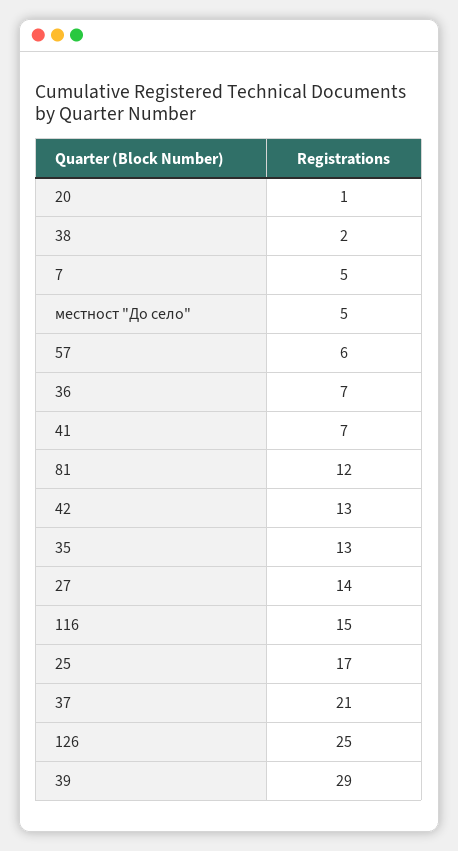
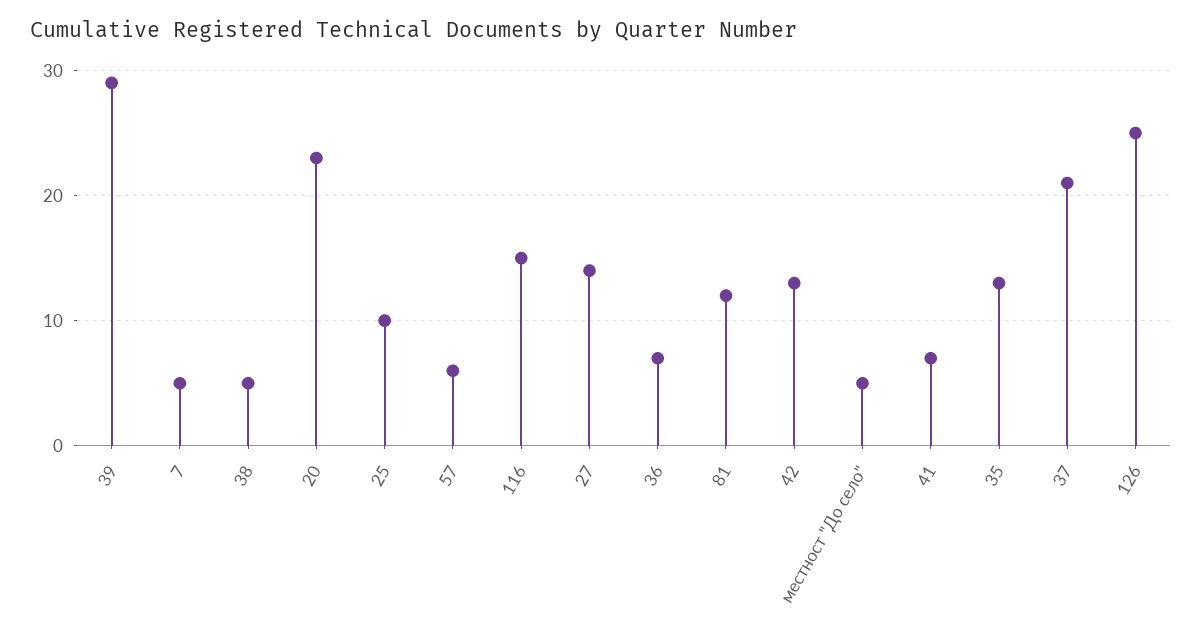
  {
-   "20": 1,
+   "20": 23,
-   "38": 2,
+   "38": 5,
    "7": 5,
    "местност \"До село\"": 5,
    "57": 6,
    "36": 7,
    "41": 7,
    "81": 12,
    "42": 13,
    "35": 13,
    "27": 14,
    "116": 15,
-   "25": 17,
+   "25": 10,
    "37": 21,
    "126": 25,
    "39": 29
  }

